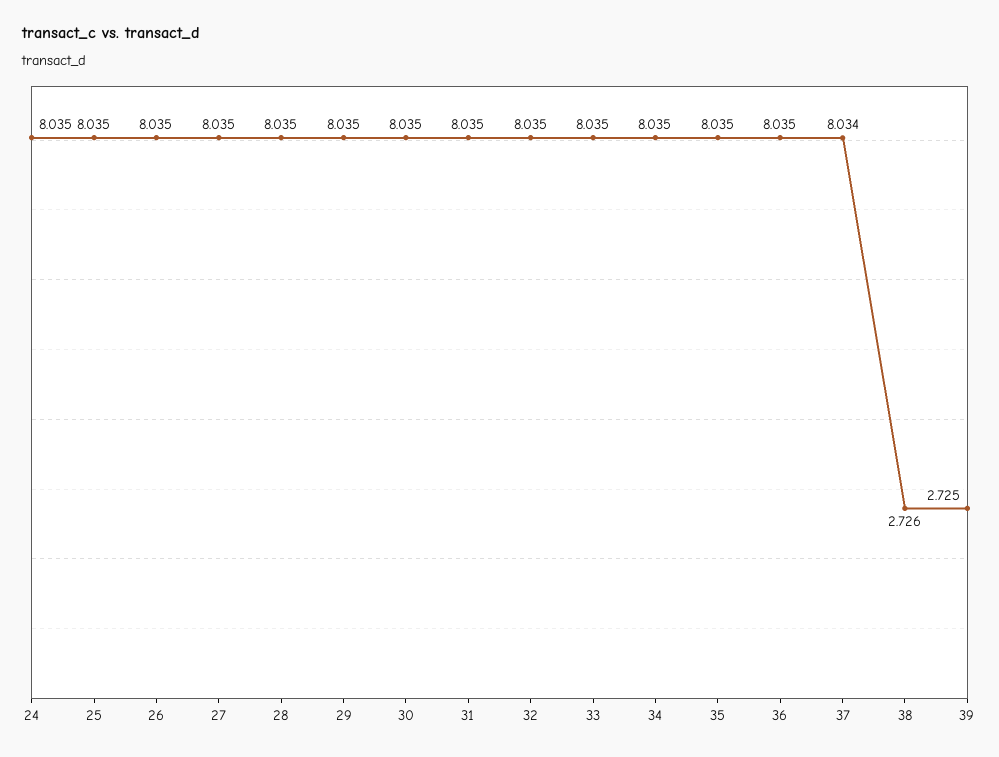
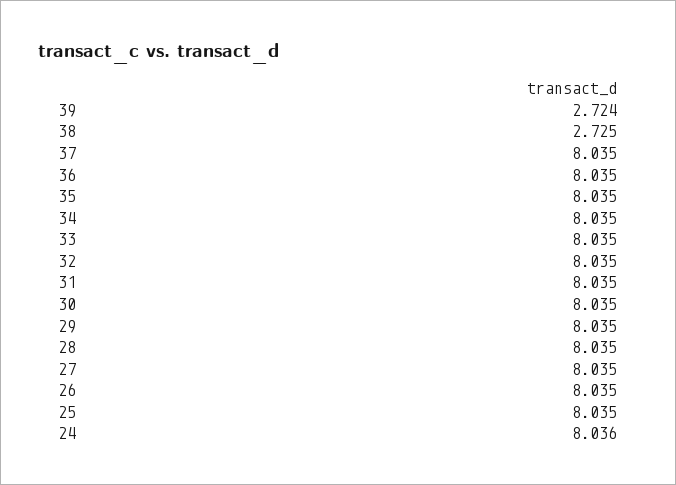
  {
-   "24": 8.035,
+   "24": 8.036,
    "25": 8.035,
    "26": 8.035,
    "27": 8.035,
    "28": 8.035,
    "29": 8.035,
    "30": 8.035,
    "31": 8.035,
    "32": 8.035,
    "33": 8.035,
    "34": 8.035,
    "35": 8.035,
    "36": 8.035,
-   "37": 8.034,
+   "37": 8.035,
-   "38": 2.726,
+   "38": 2.725,
-   "39": 2.725
+   "39": 2.724
  }

